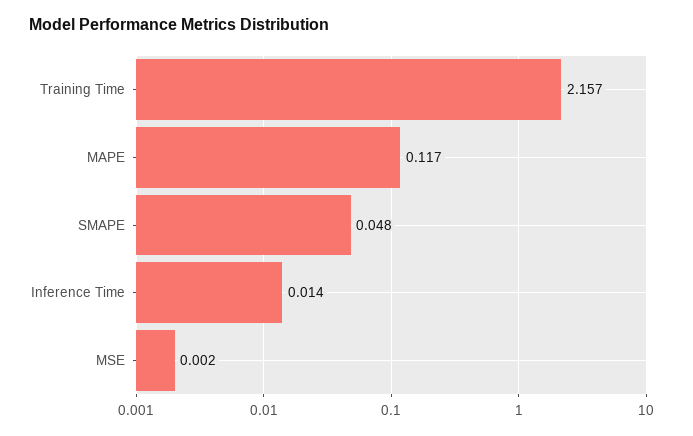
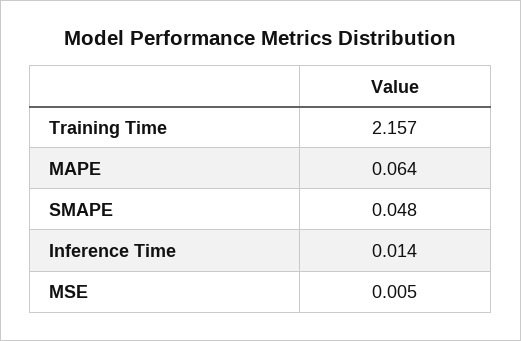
  {
    "Training Time": 2.157,
-   "MAPE": 0.117,
+   "MAPE": 0.064,
    "SMAPE": 0.048,
    "Inference Time": 0.014,
-   "MSE": 0.002
+   "MSE": 0.005
  }

